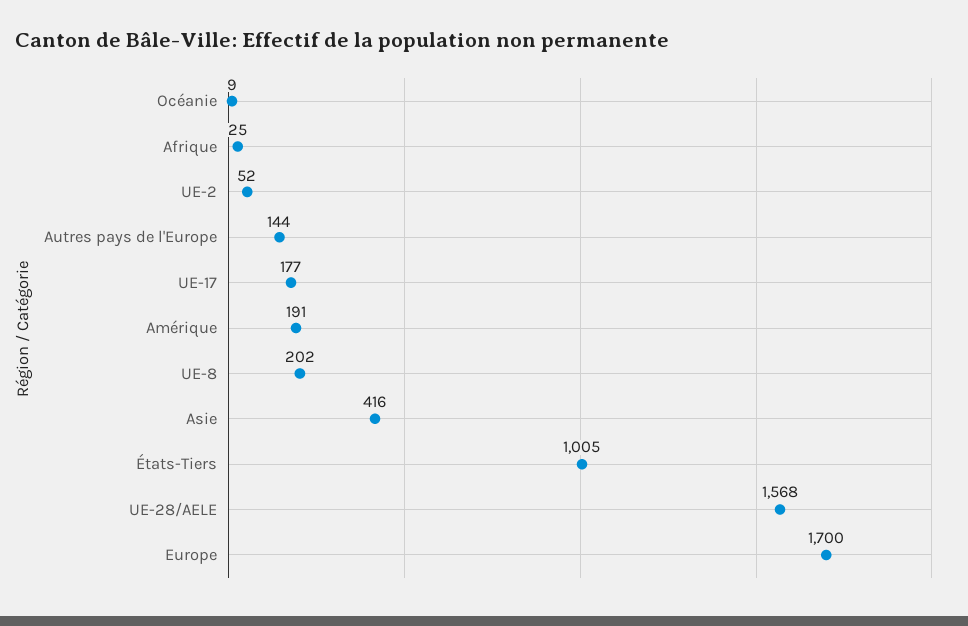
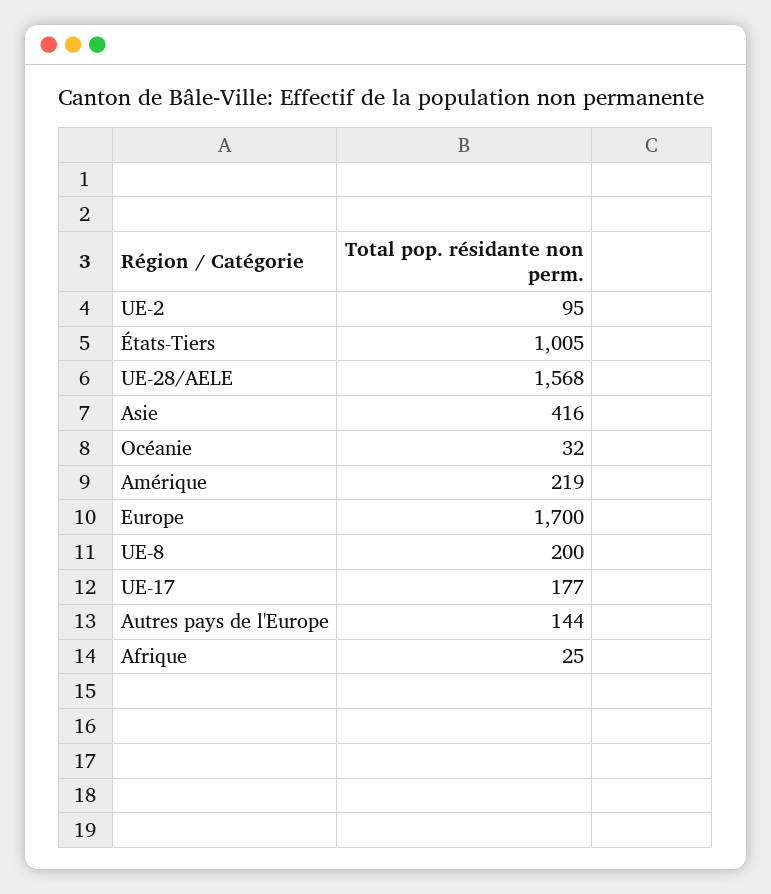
  {
-   "Océanie": 9,
+   "Océanie": 32,
    "Afrique": 25,
-   "UE-2": 52,
+   "UE-2": 95,
    "Autres pays de l'Europe": 144,
    "UE-17": 177,
-   "Amérique": 191,
+   "Amérique": 219,
-   "UE-8": 202,
+   "UE-8": 200,
    "Asie": 416,
    "États-Tiers": 1005,
    "UE-28/AELE": 1568,
    "Europe": 1700
  }

